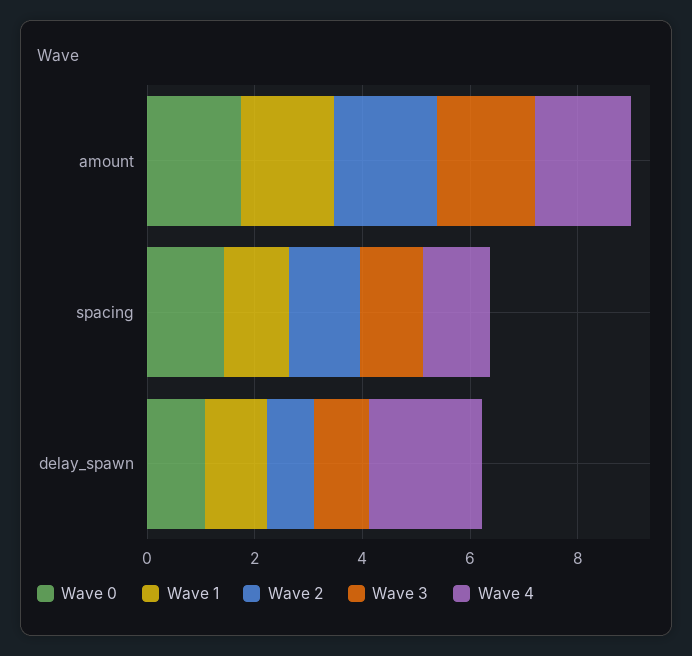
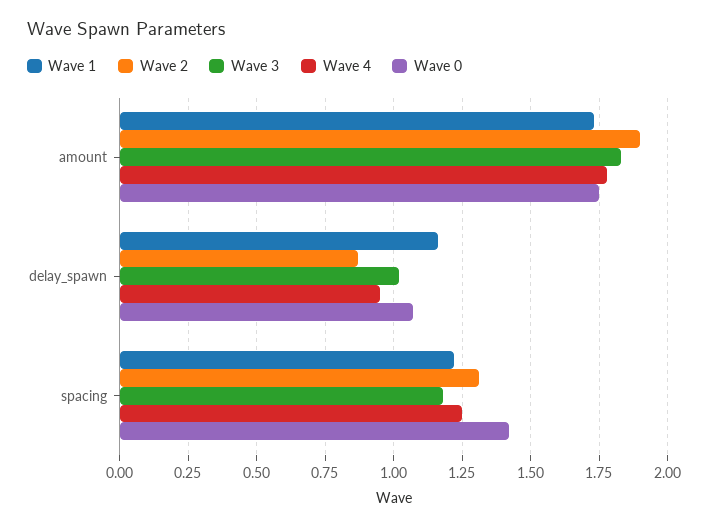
  {
    "Wave 0": {
      "amount": 1.75,
      "spacing": 1.4,
      "delay_spawn": 1.05
    },
    "Wave 1": {
      "amount": 1.75,
      "spacing": 1.2,
      "delay_spawn": 1.15
    },
    "Wave 2": {
      "amount": 1.9,
      "spacing": 1.3,
      "delay_spawn": 0.85
    },
    "Wave 3": {
      "amount": 1.85,
      "spacing": 1.2,
      "delay_spawn": 1
    },
    "Wave 4": {
      "amount": 1.8,
      "spacing": 1.25,
-     "delay_spawn": 2
+     "delay_spawn": 0.95
    }
  }

